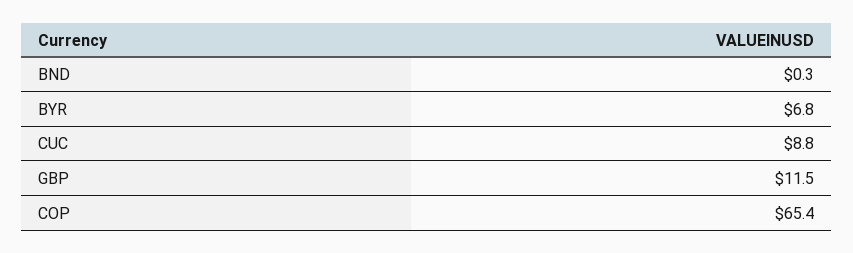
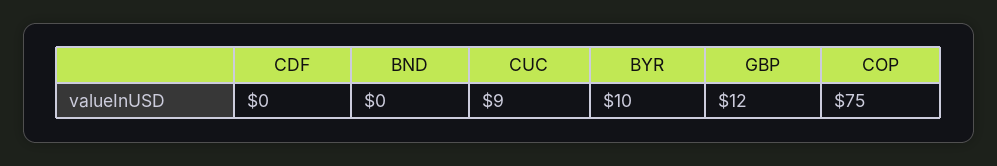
  {
    "BND": 0.3,
-   "BYR": 6.8,
+   "BYR": 10,
    "CUC": 8.8,
    "GBP": 11.5,
-   "COP": 65.4
+   "COP": 75,
+   "CDF": 0
  }

